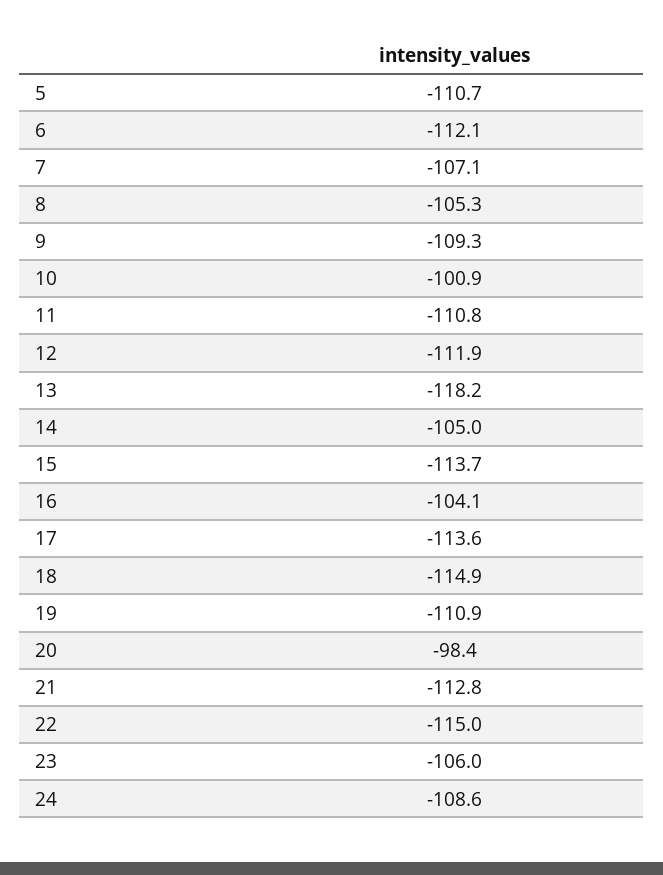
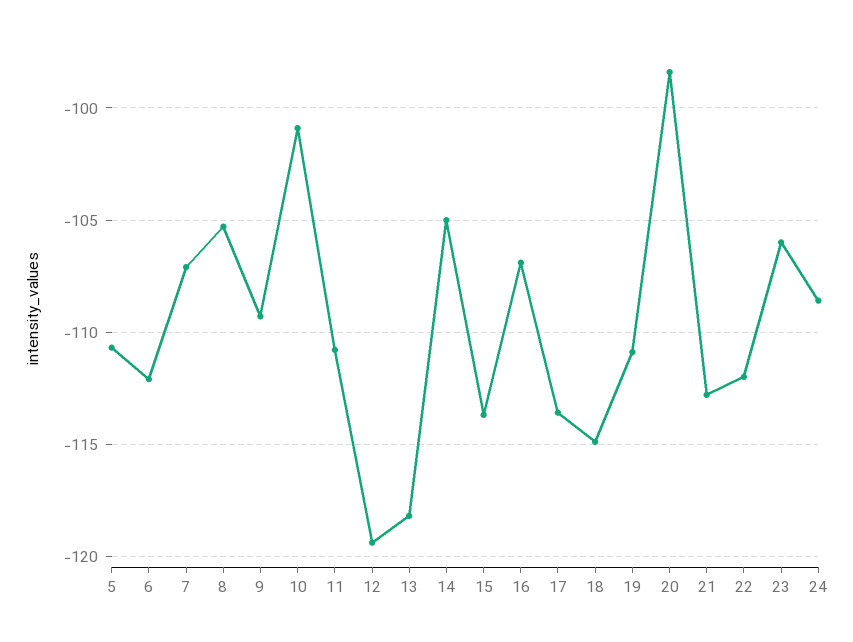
  {
    "5": -110.7,
    "6": -112.1,
    "7": -107.1,
    "8": -105.3,
    "9": -109.3,
    "10": -100.9,
    "11": -110.8,
-   "12": -111.9,
+   "12": -119.5,
    "13": -118.2,
    "14": -105,
    "15": -113.7,
-   "16": -104.1,
+   "16": -107,
    "17": -113.6,
    "18": -114.9,
    "19": -110.9,
    "20": -98.4,
    "21": -112.8,
-   "22": -115,
+   "22": -112,
    "23": -106,
    "24": -108.6
  }

